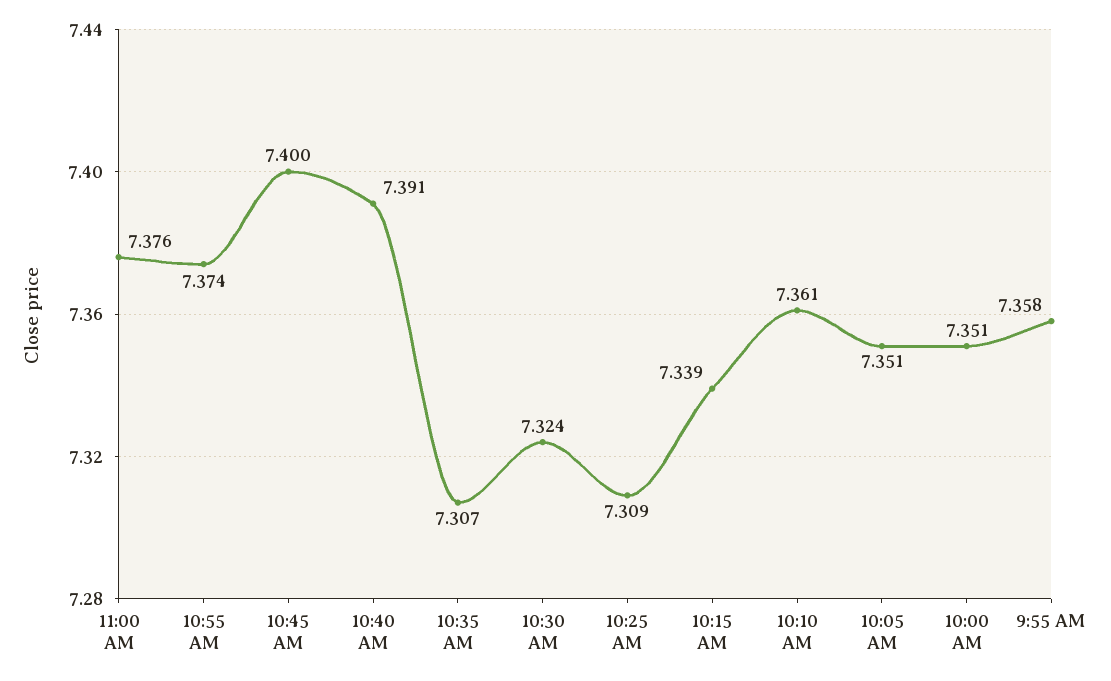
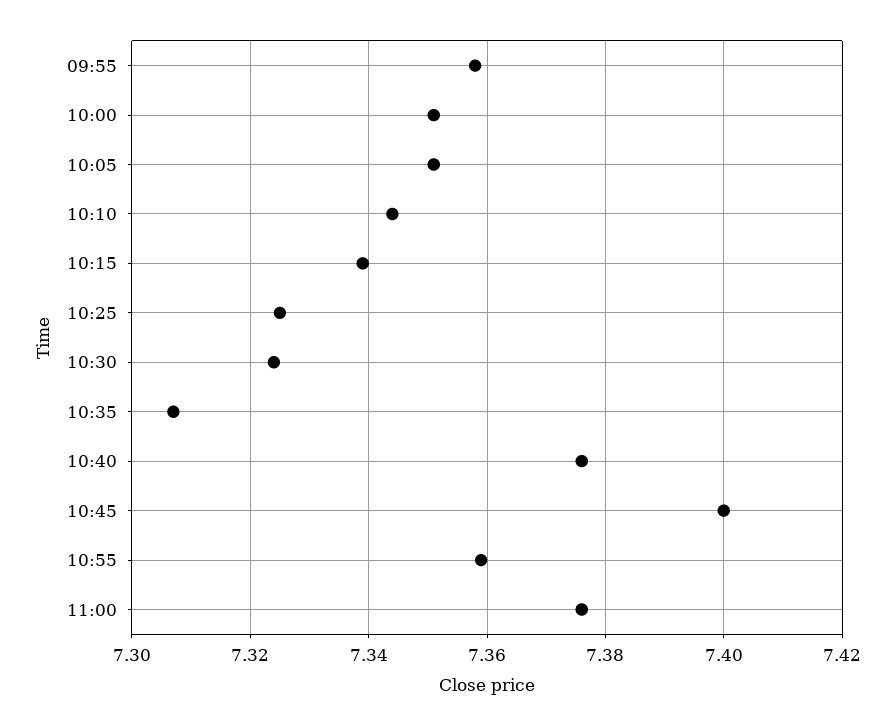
  {
    "11:00 AM": 7.376,
-   "10:55 AM": 7.374,
+   "10:55 AM": 7.36,
    "10:45 AM": 7.4,
-   "10:40 AM": 7.391,
+   "10:40 AM": 7.375,
    "10:35 AM": 7.307,
    "10:30 AM": 7.324,
-   "10:25 AM": 7.309,
+   "10:25 AM": 7.325,
    "10:15 AM": 7.339,
-   "10:10 AM": 7.361,
+   "10:10 AM": 7.345,
    "10:05 AM": 7.351,
    "10:00 AM": 7.351,
    "9:55 AM": 7.358
  }

